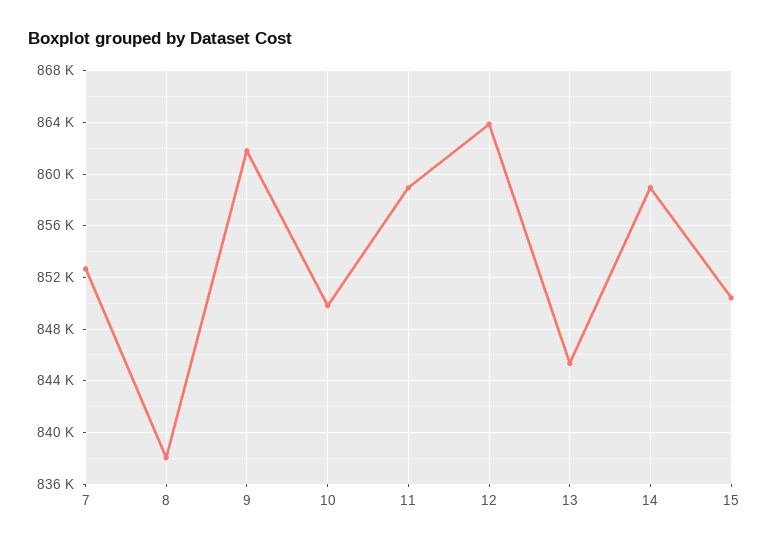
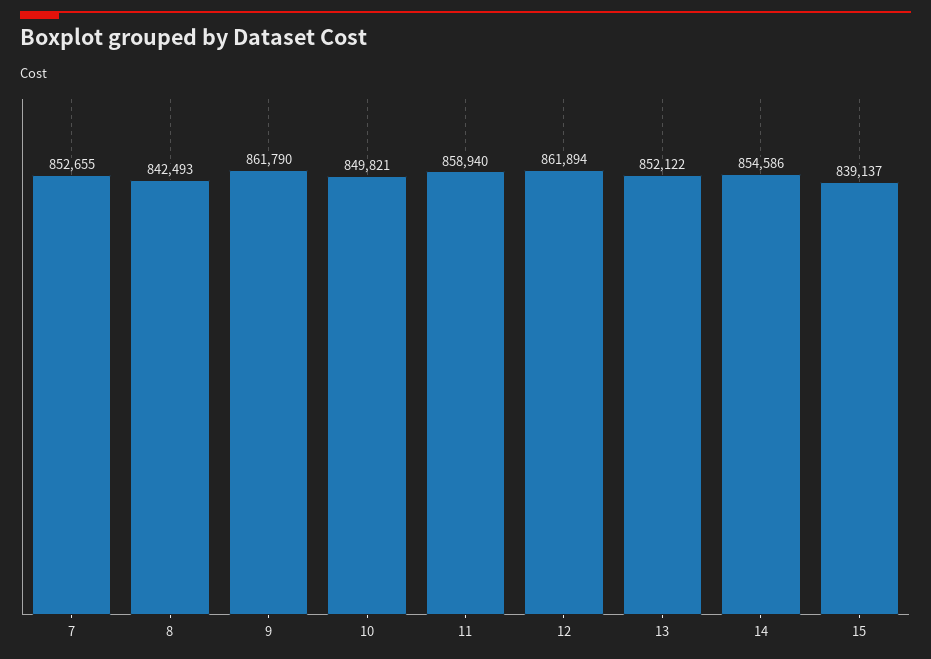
  {
    "7": 852655,
-   "8": 838000,
+   "8": 842493,
    "9": 861790,
    "10": 849821,
    "11": 858940,
-   "12": 864000,
+   "12": 861894,
-   "13": 845500,
+   "13": 852122,
-   "14": 859000,
+   "14": 854586,
-   "15": 850500
+   "15": 839137
  }

